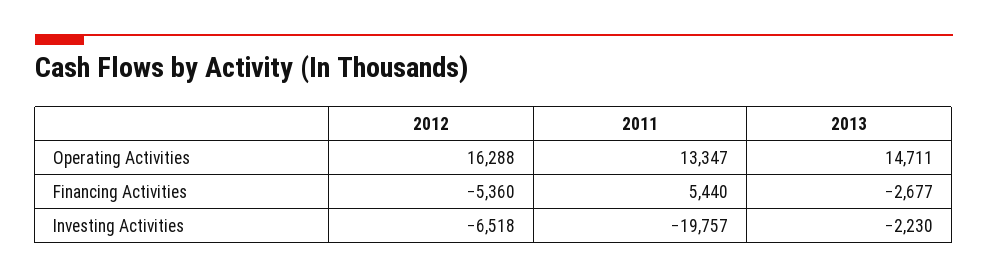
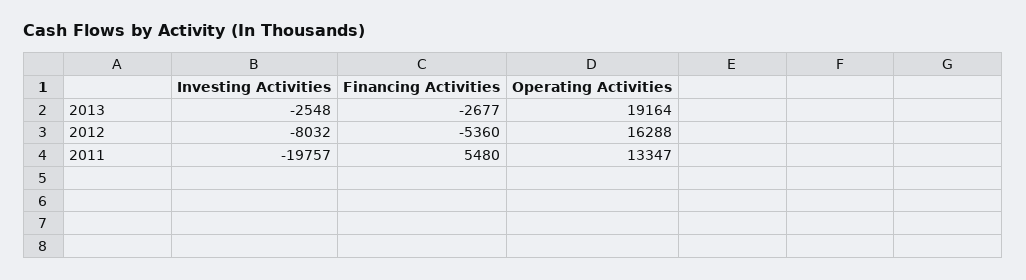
  {
    "2012": {
      "Operating Activities": 16288,
      "Financing Activities": -5360,
-     "Investing Activities": -6518
+     "Investing Activities": -8032
    },
    "2011": {
      "Operating Activities": 13347,
-     "Financing Activities": 5440,
+     "Financing Activities": 5480,
      "Investing Activities": -19757
    },
    "2013": {
-     "Operating Activities": 14711,
+     "Operating Activities": 19164,
      "Financing Activities": -2677,
-     "Investing Activities": -2230
+     "Investing Activities": -2548
    }
  }

